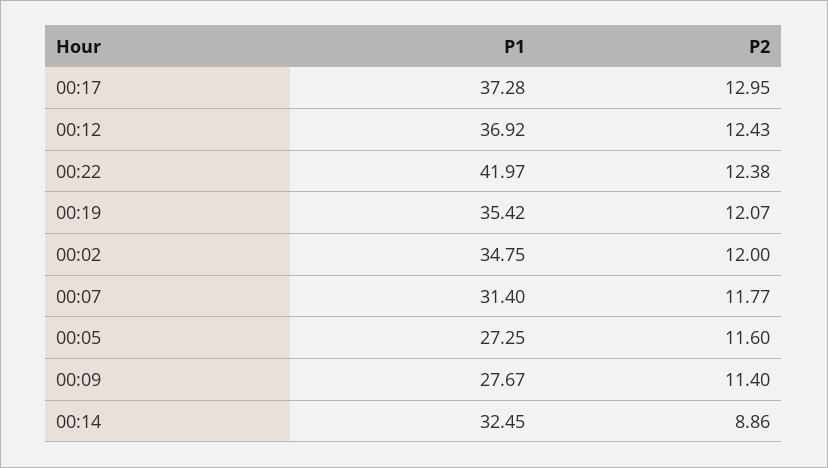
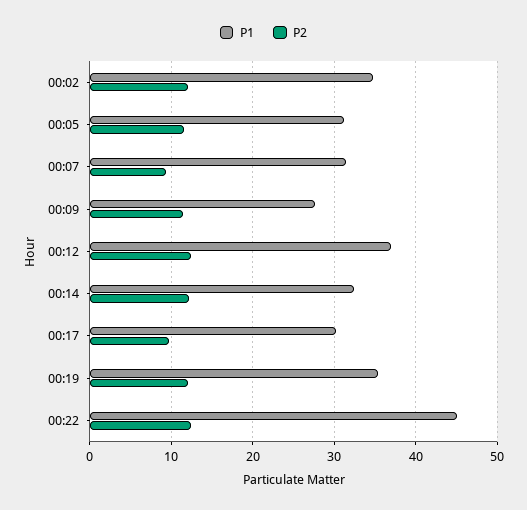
  {
    "P1": {
-     "00:17": 37.28,
+     "00:17": 30,
      "00:12": 36.92,
-     "00:22": 41.97,
+     "00:22": 45,
      "00:19": 35.42,
      "00:02": 34.75,
      "00:07": 31.4,
-     "00:05": 27.25,
+     "00:05": 31,
      "00:09": 27.67,
      "00:14": 32.45
    },
    "P2": {
-     "00:17": 12.95,
+     "00:17": 10,
      "00:12": 12.43,
      "00:22": 12.38,
      "00:19": 12.07,
      "00:02": 12,
-     "00:07": 11.77,
+     "00:07": 9,
      "00:05": 11.6,
      "00:09": 11.4,
-     "00:14": 8.86
+     "00:14": 12
    }
  }

